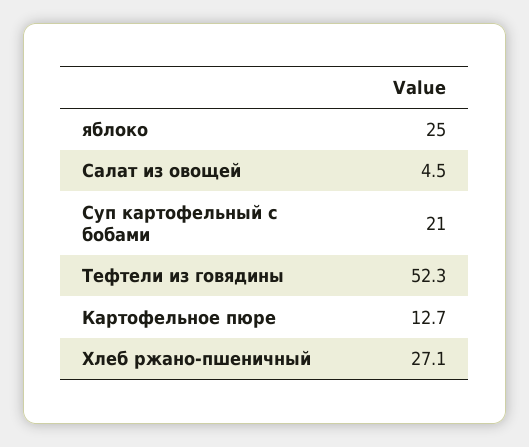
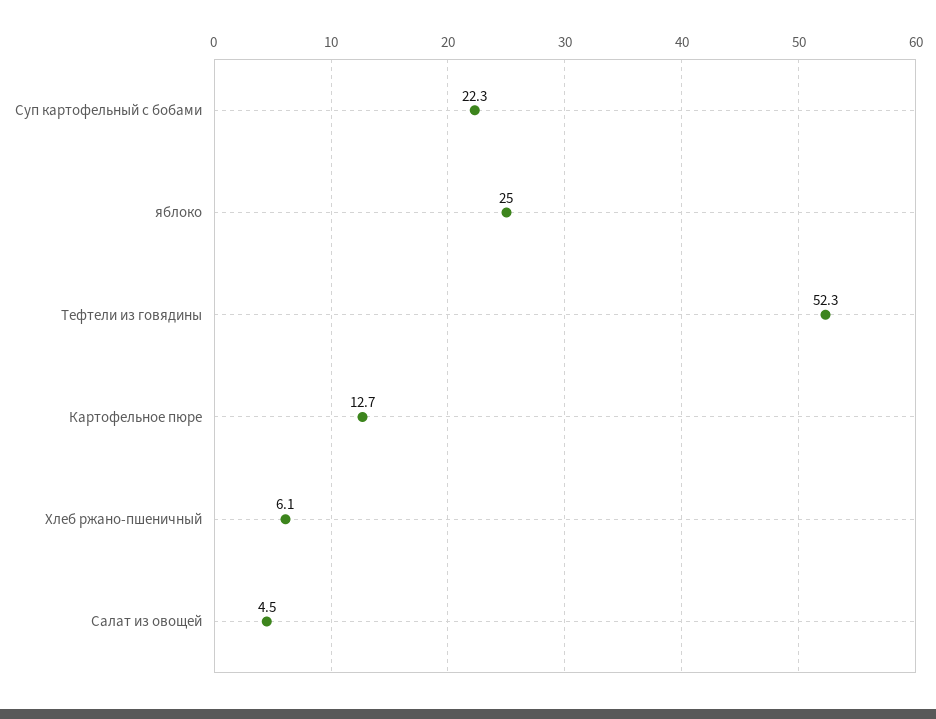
  {
    "яблоко": 25,
    "Салат из овощей": 4.5,
-   "Суп картофельный с бобами": 21,
+   "Суп картофельный с бобами": 22.3,
    "Тефтели из говядины": 52.3,
    "Картофельное пюре": 12.7,
-   "Хлеб ржано-пшеничный": 27.1
+   "Хлеб ржано-пшеничный": 6.1
  }

